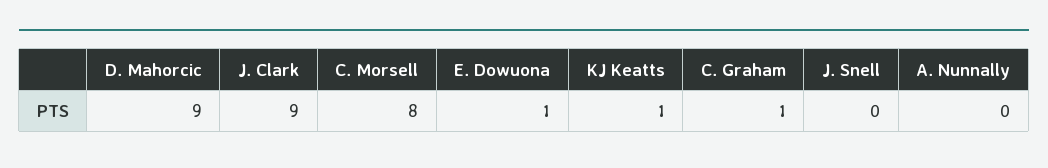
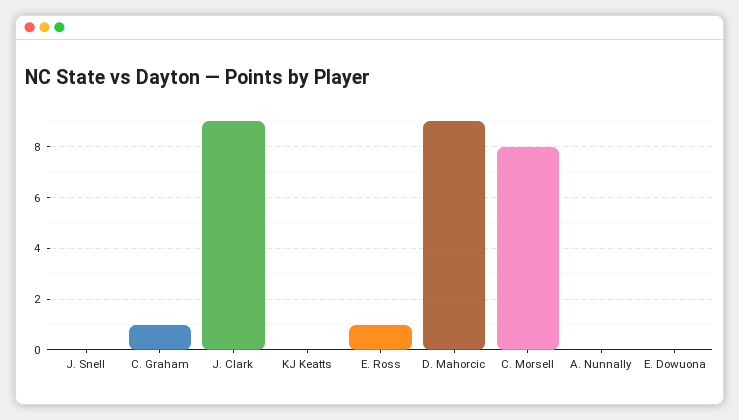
  {
    "D. Mahorcic": 9,
    "J. Clark": 9,
    "C. Morsell": 8,
-   "E. Dowuona": 1,
+   "E. Dowuona": 0,
-   "KJ Keatts": 1,
+   "KJ Keatts": 0,
    "C. Graham": 1,
    "J. Snell": 0,
-   "A. Nunnally": 0
+   "A. Nunnally": 0,
+   "E. Ross": 1
  }

